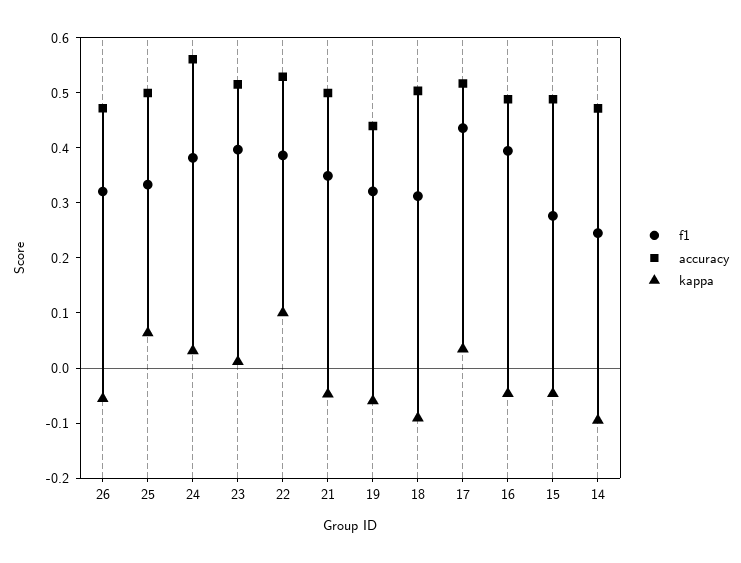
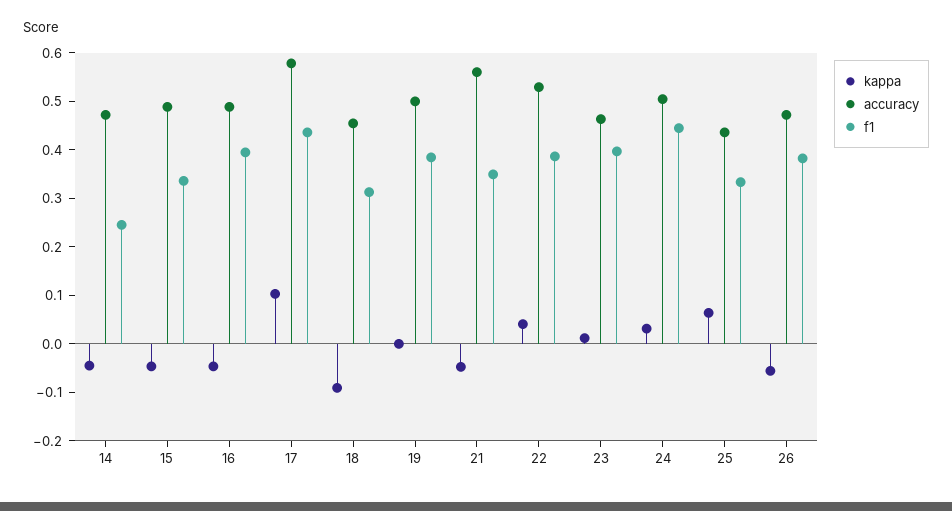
  {
    "f1": {
-     "26": 0.32,
+     "26": 0.38,
      "25": 0.34,
-     "24": 0.38,
+     "24": 0.44,
      "23": 0.4,
      "22": 0.38,
      "21": 0.34,
-     "19": 0.32,
+     "19": 0.38,
      "18": 0.32,
      "17": 0.44,
      "16": 0.4,
-     "15": 0.28,
+     "15": 0.34,
      "14": 0.24
    },
    "accuracy": {
      "26": 0.48,
-     "25": 0.5,
+     "25": 0.44,
-     "24": 0.56,
+     "24": 0.5,
-     "23": 0.52,
+     "23": 0.46,
      "22": 0.52,
-     "21": 0.5,
+     "21": 0.56,
-     "19": 0.44,
+     "19": 0.5,
-     "18": 0.5,
+     "18": 0.46,
-     "17": 0.52,
+     "17": 0.58,
      "16": 0.48,
      "15": 0.48,
      "14": 0.48
    },
    "kappa": {
      "26": -0.06,
      "25": 0.06,
      "24": 0.04,
      "23": 0.02,
-     "22": 0.1,
+     "22": 0.04,
      "21": -0.04,
-     "19": -0.06,
+     "19": 0,
      "18": -0.1,
-     "17": 0.04,
+     "17": 0.1,
      "16": -0.04,
      "15": -0.04,
-     "14": -0.1
+     "14": -0.04
    }
  }

